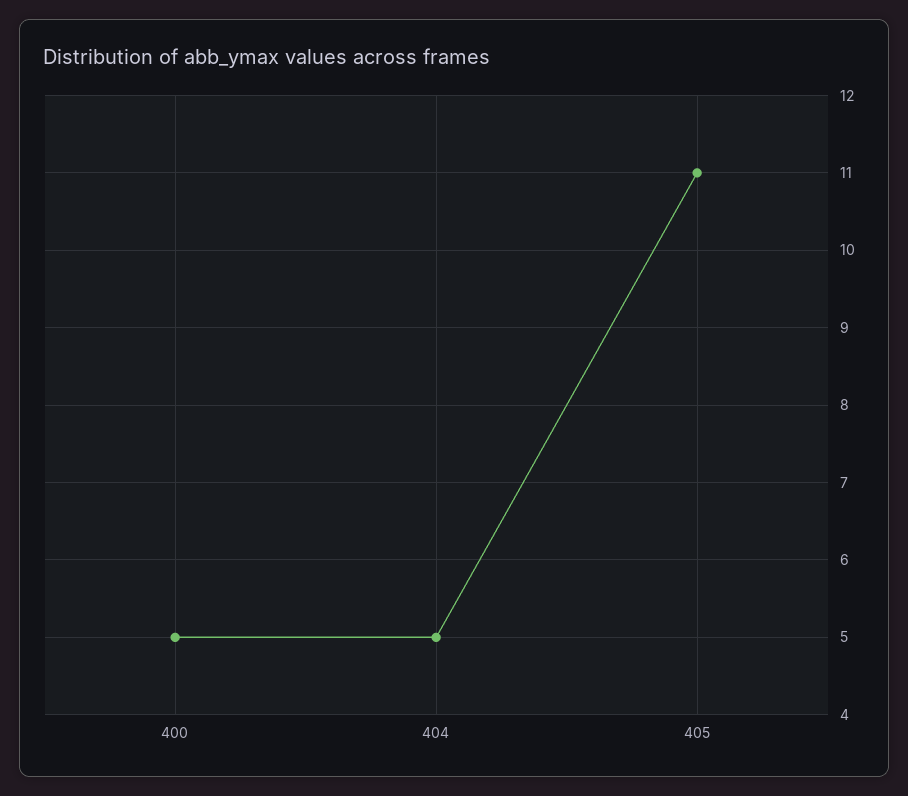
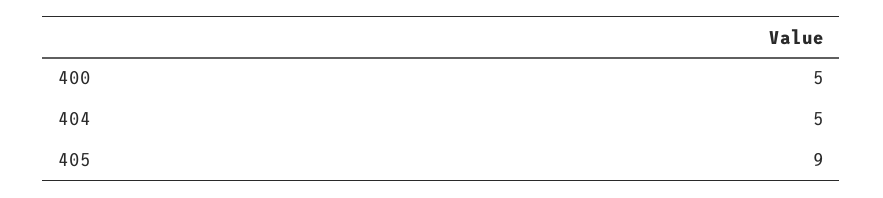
  {
    "400": 5,
    "404": 5,
-   "405": 11
+   "405": 9
  }

